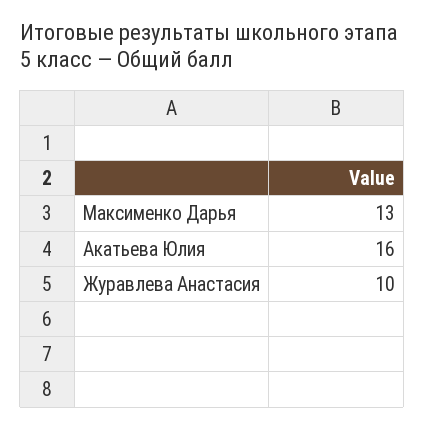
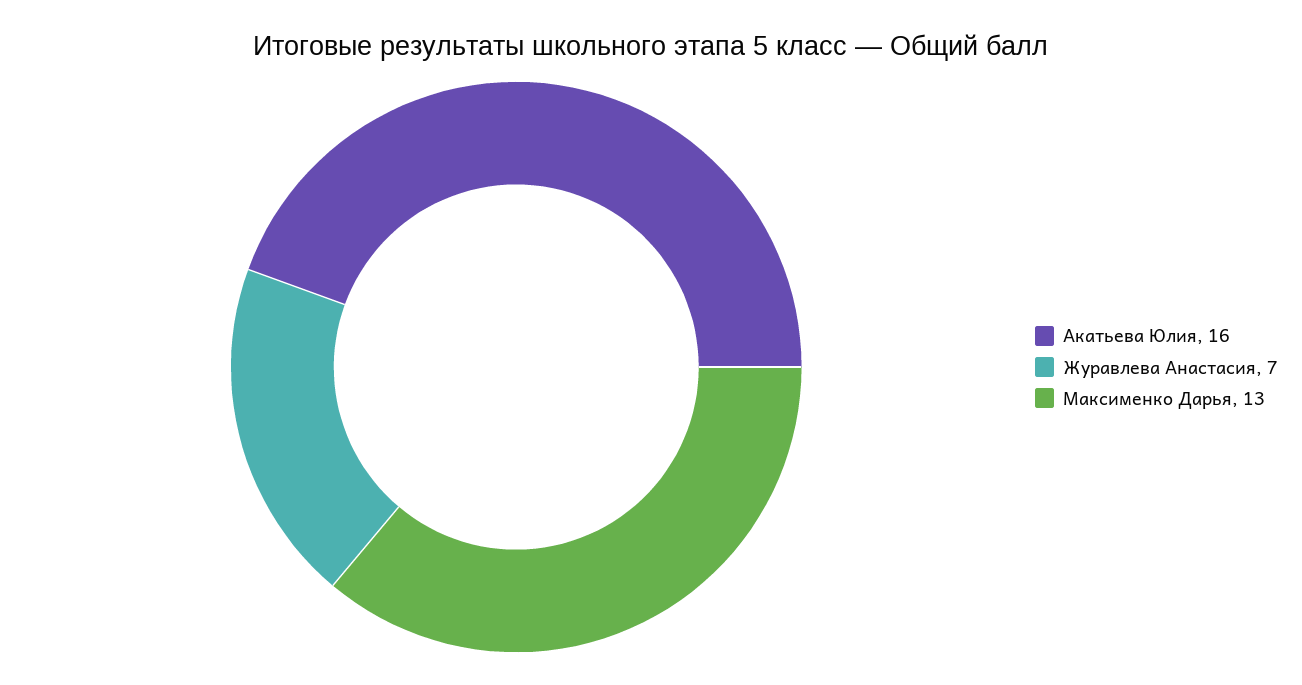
  {
    "Максименко Дарья": 13,
    "Акатьева Юлия": 16,
-   "Журавлева Анастасия": 10
+   "Журавлева Анастасия": 7
  }

